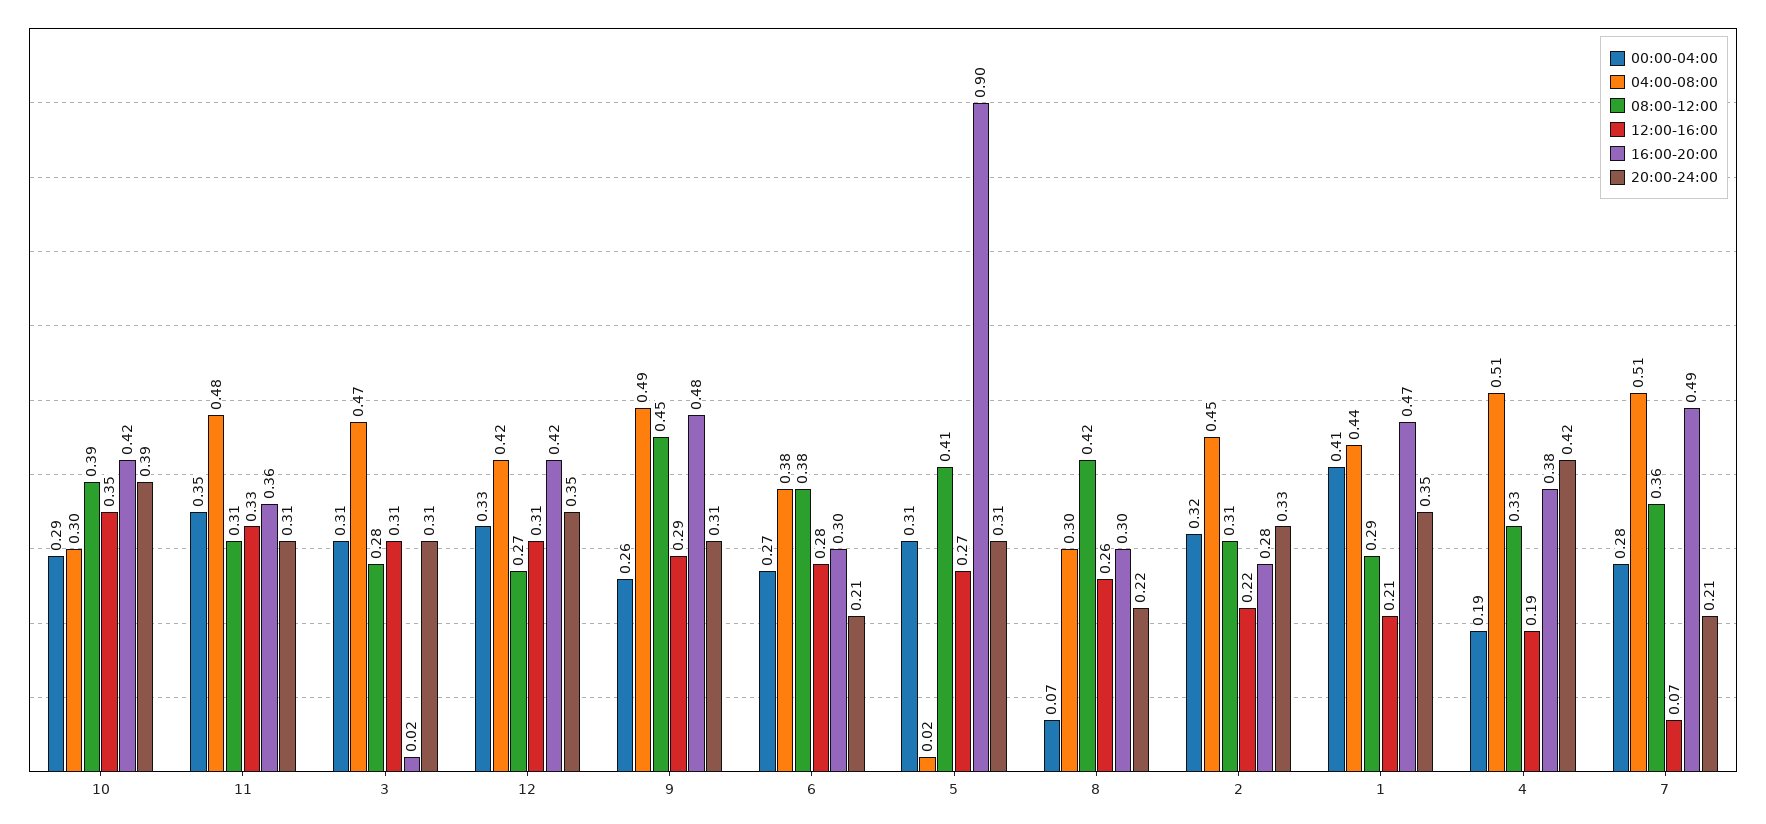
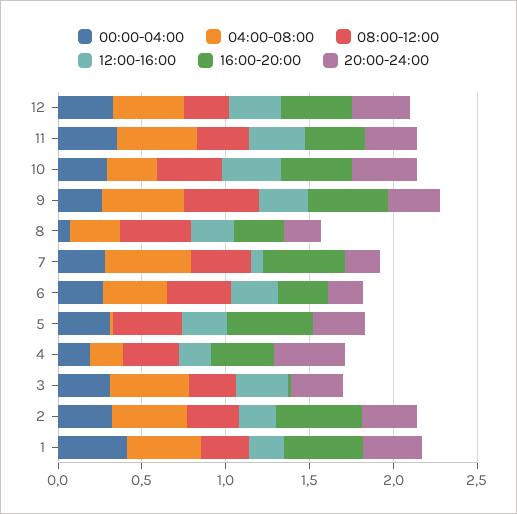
  {
    "00:00-04:00": {
      "10": 0.29,
      "11": 0.35,
      "3": 0.31,
      "12": 0.33,
      "9": 0.26,
      "6": 0.27,
      "5": 0.31,
      "8": 0.07,
      "2": 0.32,
      "1": 0.41,
      "4": 0.19,
      "7": 0.28
    },
    "04:00-08:00": {
      "10": 0.3,
      "11": 0.48,
      "3": 0.47,
      "12": 0.42,
      "9": 0.49,
      "6": 0.38,
      "5": 0.02,
      "8": 0.3,
      "2": 0.45,
      "1": 0.44,
-     "4": 0.51,
+     "4": 0.2,
      "7": 0.51
    },
    "08:00-12:00": {
      "10": 0.39,
      "11": 0.31,
      "3": 0.28,
      "12": 0.27,
      "9": 0.45,
      "6": 0.38,
      "5": 0.41,
      "8": 0.42,
      "2": 0.31,
      "1": 0.29,
      "4": 0.33,
      "7": 0.36
    },
    "12:00-16:00": {
      "10": 0.35,
      "11": 0.33,
      "3": 0.31,
      "12": 0.31,
      "9": 0.29,
      "6": 0.28,
      "5": 0.27,
      "8": 0.26,
      "2": 0.22,
      "1": 0.21,
      "4": 0.19,
      "7": 0.07
    },
    "16:00-20:00": {
      "10": 0.42,
      "11": 0.36,
      "3": 0.02,
      "12": 0.42,
      "9": 0.48,
      "6": 0.3,
-     "5": 0.9,
+     "5": 0.5,
      "8": 0.3,
-     "2": 0.28,
+     "2": 0.5,
      "1": 0.47,
      "4": 0.38,
      "7": 0.49
    },
    "20:00-24:00": {
      "10": 0.39,
      "11": 0.31,
      "3": 0.31,
      "12": 0.35,
      "9": 0.31,
      "6": 0.21,
      "5": 0.31,
      "8": 0.22,
      "2": 0.33,
      "1": 0.35,
      "4": 0.42,
      "7": 0.21
    }
  }

